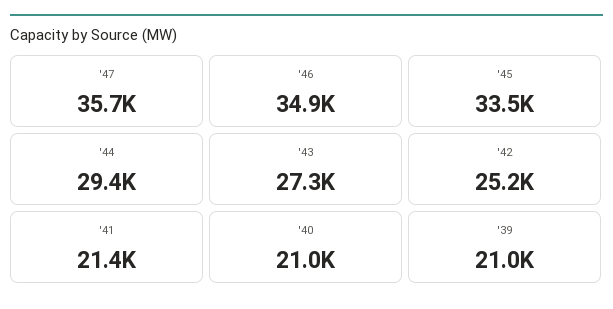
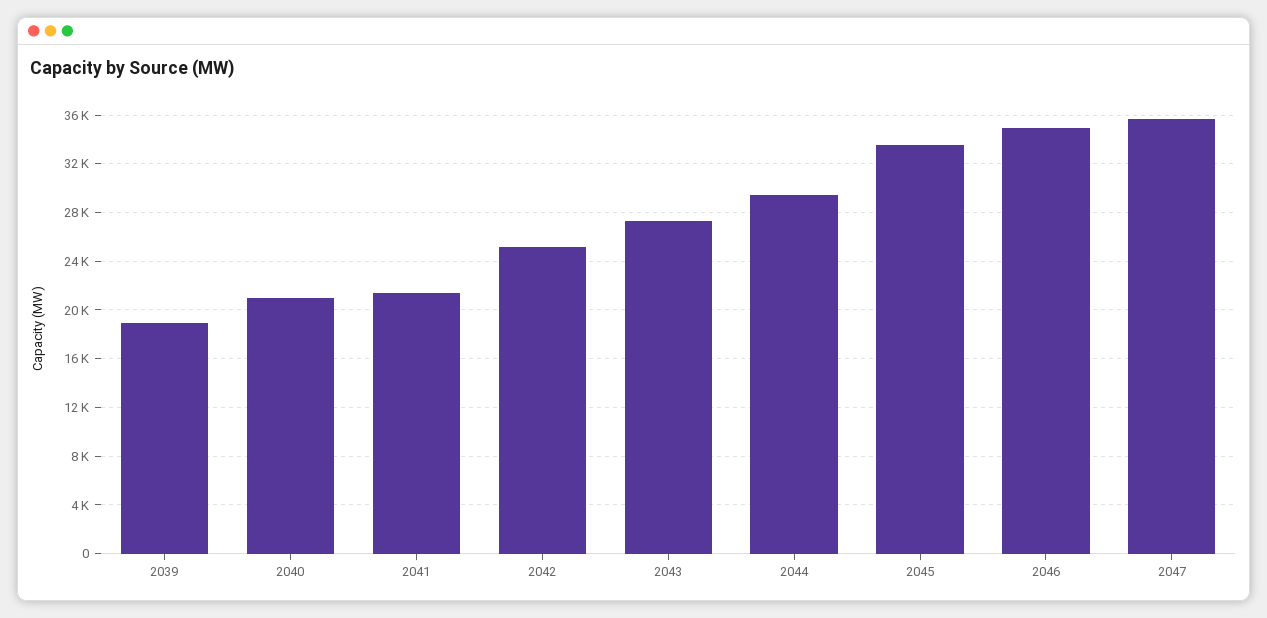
  {
    "'47": 35700,
    "'46": 34900,
    "'45": 33500,
    "'44": 29400,
    "'43": 27300,
    "'42": 25200,
    "'41": 21400,
    "'40": 21000,
-   "'39": 21000
+   "'39": 19000
  }

